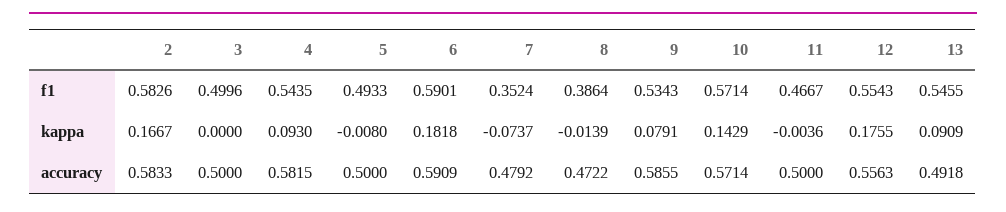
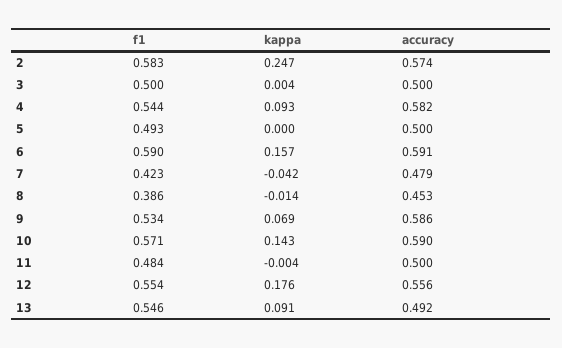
  {
    "2": {
      "f1": 0.5826,
-     "kappa": 0.1667,
+     "kappa": 0.247,
-     "accuracy": 0.5833
+     "accuracy": 0.574
    },
    "3": {
      "f1": 0.4996,
-     "kappa": 0,
+     "kappa": 0.004,
      "accuracy": 0.5
    },
    "4": {
      "f1": 0.5435,
      "kappa": 0.093,
      "accuracy": 0.5815
    },
    "5": {
      "f1": 0.4933,
-     "kappa": -0.008,
+     "kappa": 0,
      "accuracy": 0.5
    },
    "6": {
      "f1": 0.5901,
-     "kappa": 0.1818,
+     "kappa": 0.157,
      "accuracy": 0.5909
    },
    "7": {
-     "f1": 0.3524,
+     "f1": 0.423,
-     "kappa": -0.0737,
+     "kappa": -0.042,
      "accuracy": 0.4792
    },
    "8": {
      "f1": 0.3864,
      "kappa": -0.0139,
-     "accuracy": 0.4722
+     "accuracy": 0.453
    },
    "9": {
      "f1": 0.5343,
-     "kappa": 0.0791,
+     "kappa": 0.069,
      "accuracy": 0.5855
    },
    "10": {
      "f1": 0.5714,
      "kappa": 0.1429,
-     "accuracy": 0.5714
+     "accuracy": 0.59
    },
    "11": {
-     "f1": 0.4667,
+     "f1": 0.484,
      "kappa": -0.0036,
      "accuracy": 0.5
    },
    "12": {
      "f1": 0.5543,
      "kappa": 0.1755,
      "accuracy": 0.5563
    },
    "13": {
      "f1": 0.5455,
      "kappa": 0.0909,
      "accuracy": 0.4918
    }
  }

